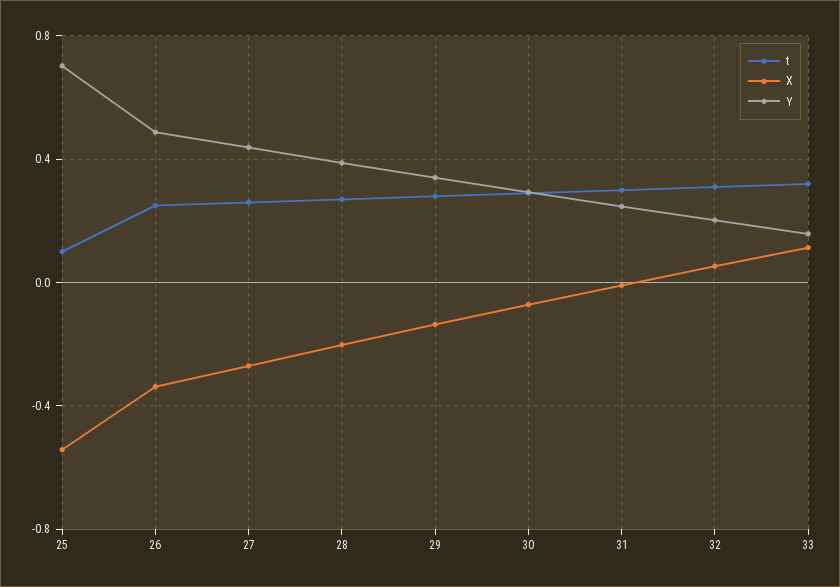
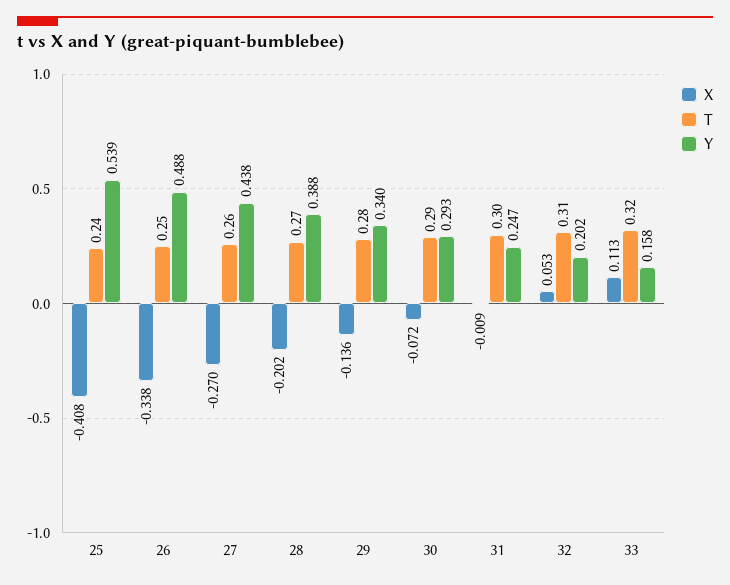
  {
    "t": {
-     "25": 0.1,
+     "25": 0.24,
      "26": 0.25,
      "27": 0.26,
      "28": 0.27,
      "29": 0.28,
      "30": 0.29,
      "31": 0.3,
      "32": 0.31,
      "33": 0.32
    },
    "X": {
-     "25": -0.55,
+     "25": -0.408,
      "26": -0.338,
      "27": -0.27,
      "28": -0.202,
      "29": -0.136,
      "30": -0.072,
      "31": -0.009,
      "32": 0.053,
      "33": 0.113
    },
    "Y": {
-     "25": 0.7,
+     "25": 0.539,
      "26": 0.488,
      "27": 0.438,
      "28": 0.388,
      "29": 0.34,
      "30": 0.293,
      "31": 0.247,
      "32": 0.202,
      "33": 0.158
    }
  }

